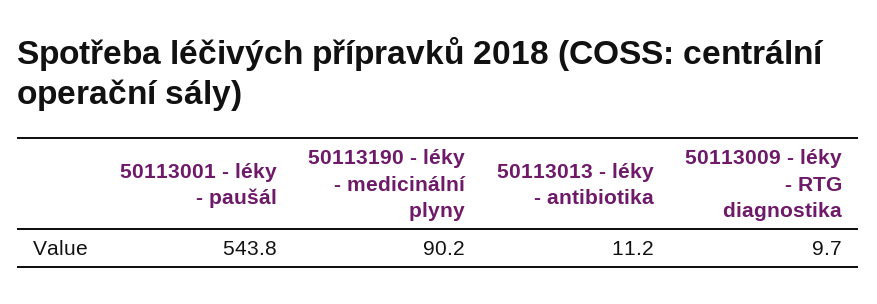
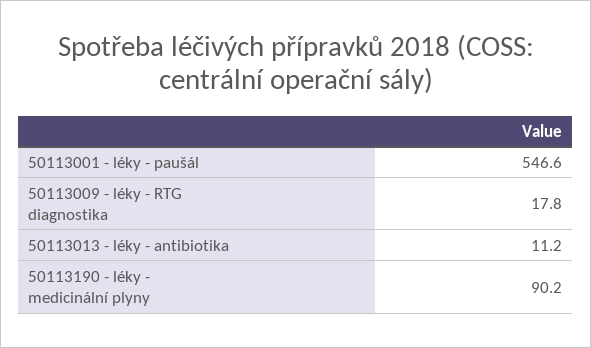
  {
-   "50113001 - léky - paušál": 543.8,
+   "50113001 - léky - paušál": 546.6,
    "50113190 - léky - medicinální plyny": 90.2,
    "50113013 - léky - antibiotika": 11.2,
-   "50113009 - léky - RTG diagnostika": 9.7
+   "50113009 - léky - RTG diagnostika": 17.8
  }

